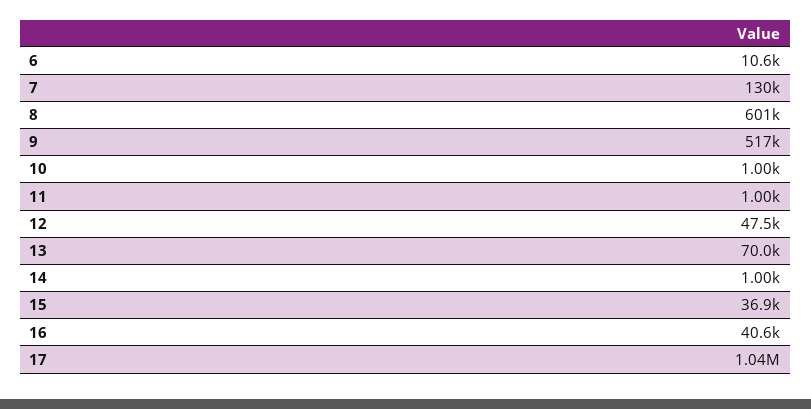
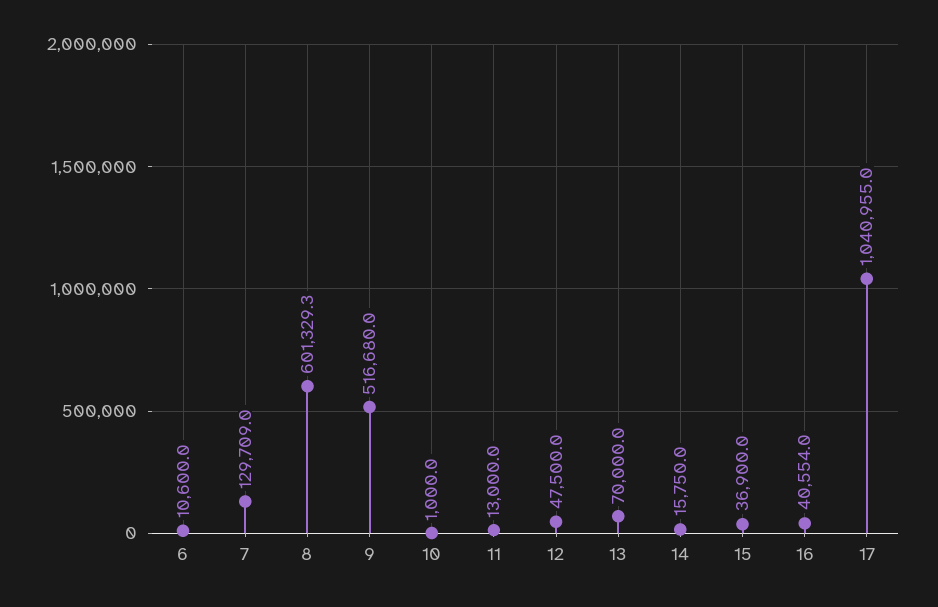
  {
    "6": 10600,
    "7": 129709,
    "8": 601329.3,
    "9": 516680,
    "10": 1000,
-   "11": 1000,
+   "11": 13000,
    "12": 47500,
    "13": 70000,
-   "14": 1000,
+   "14": 15750,
    "15": 36900,
    "16": 40554,
    "17": 1040955
  }

